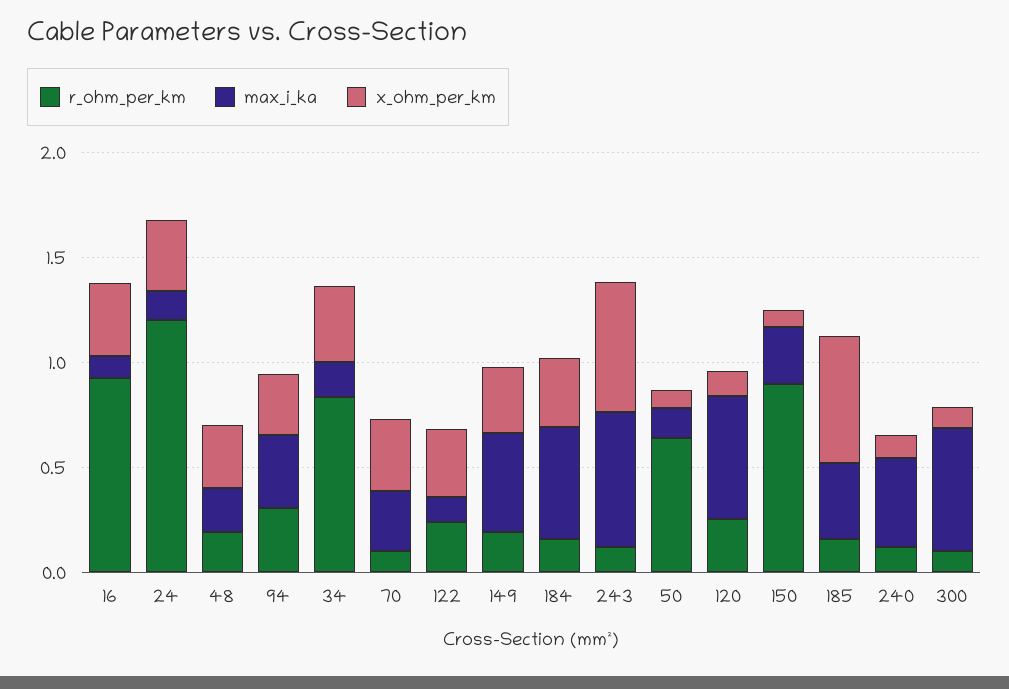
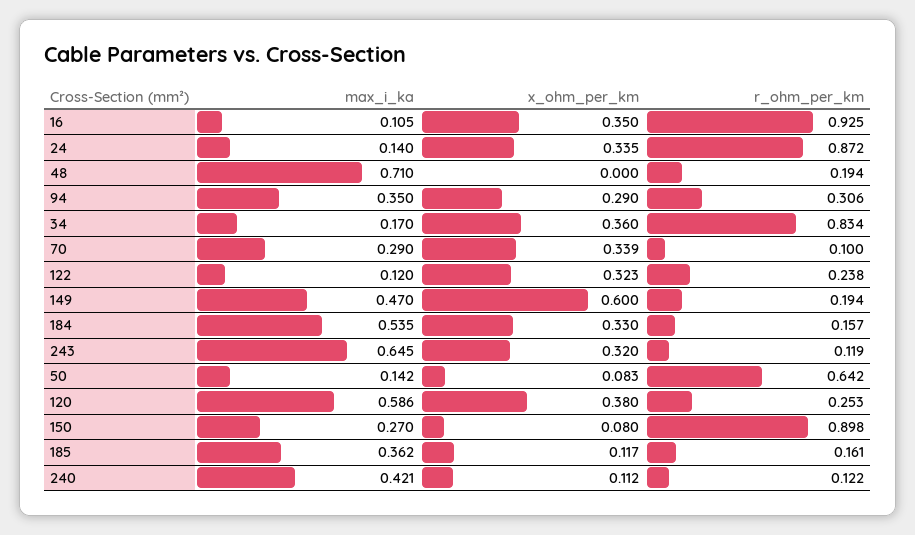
  {
    "r_ohm_per_km": {
      "16": 0.925,
-     "24": 1.2,
+     "24": 0.872,
      "48": 0.194,
      "94": 0.306,
      "34": 0.834,
      "70": 0.1,
      "122": 0.238,
      "149": 0.194,
      "184": 0.157,
      "243": 0.119,
      "50": 0.642,
      "120": 0.253,
      "150": 0.898,
      "185": 0.161,
-     "240": 0.122,
+     "240": 0.122
-     "300": 0.1
    },
    "max_i_ka": {
      "16": 0.105,
      "24": 0.14,
-     "48": 0.2,
+     "48": 0.71,
      "94": 0.35,
      "34": 0.17,
      "70": 0.29,
      "122": 0.12,
      "149": 0.47,
      "184": 0.535,
      "243": 0.645,
      "50": 0.142,
      "120": 0.586,
      "150": 0.27,
      "185": 0.362,
-     "240": 0.421,
+     "240": 0.421
-     "300": 0.6
    },
    "x_ohm_per_km": {
      "16": 0.35,
      "24": 0.335,
-     "48": 0.3,
+     "48": 0,
      "94": 0.29,
      "34": 0.36,
      "70": 0.339,
      "122": 0.323,
-     "149": 0.3,
+     "149": 0.6,
      "184": 0.33,
-     "243": 0.6,
+     "243": 0.32,
      "50": 0.083,
-     "120": 0.1,
+     "120": 0.38,
      "150": 0.08,
-     "185": 0.6,
+     "185": 0.117,
-     "240": 0.112,
+     "240": 0.112
-     "300": 0.1
    }
  }

